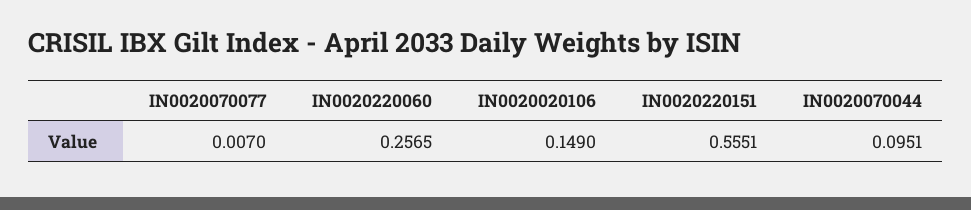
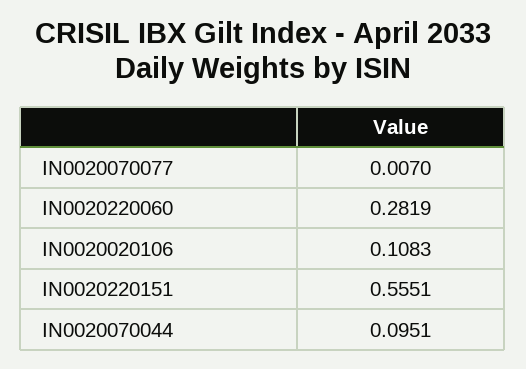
  {
    "IN0020070077": 0.007,
-   "IN0020220060": 0.2565,
+   "IN0020220060": 0.2819,
-   "IN0020020106": 0.149,
+   "IN0020020106": 0.1083,
    "IN0020220151": 0.5551,
    "IN0020070044": 0.0951
  }

